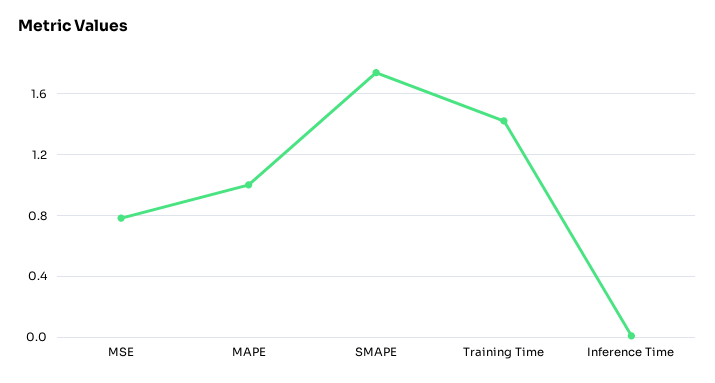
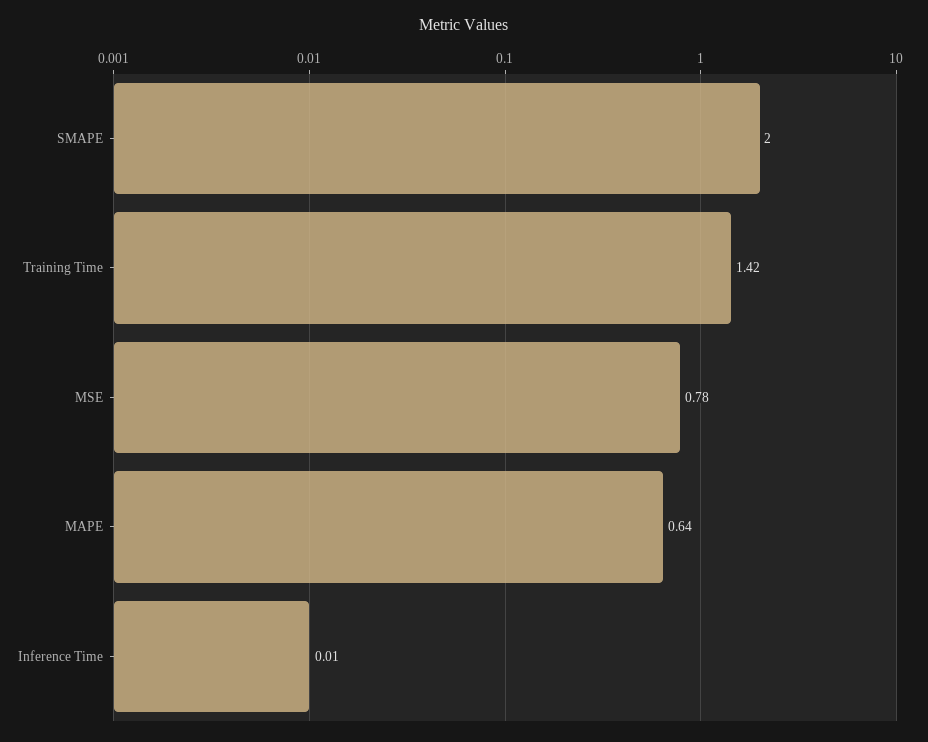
  {
    "MSE": 0.78,
-   "MAPE": 1,
+   "MAPE": 0.64,
-   "SMAPE": 1.75,
+   "SMAPE": 2,
    "Training Time": 1.42,
    "Inference Time": 0.01
  }

